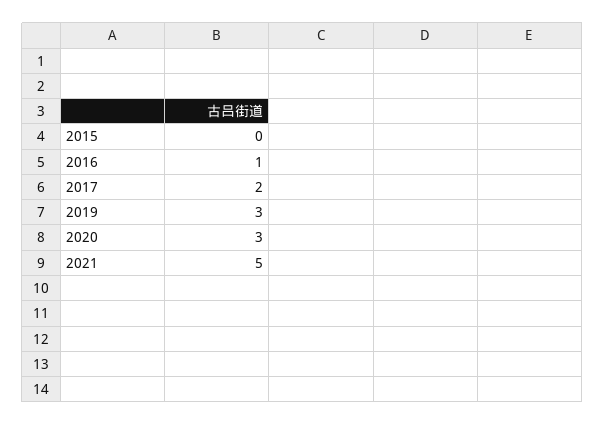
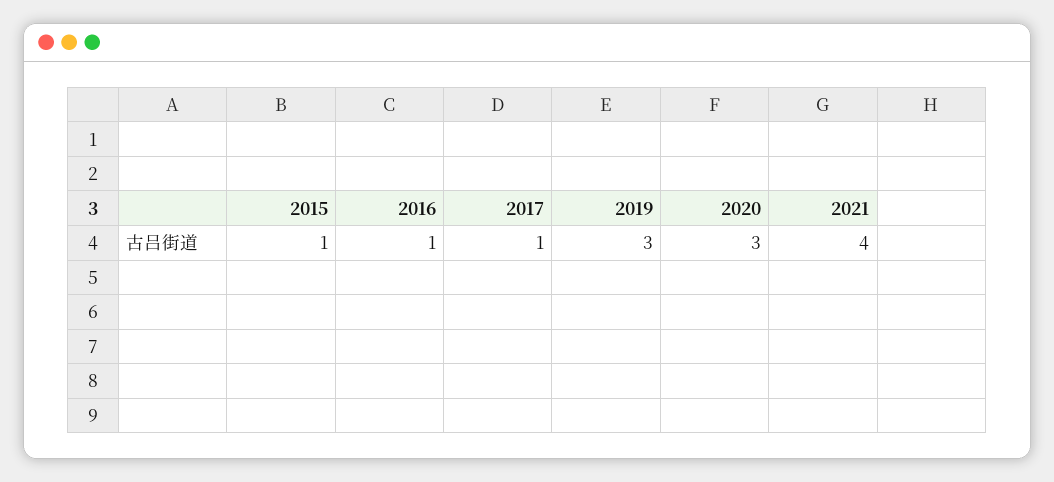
  {
-   "2015": 0,
+   "2015": 1,
    "2016": 1,
-   "2017": 2,
+   "2017": 1,
    "2019": 3,
    "2020": 3,
-   "2021": 5
+   "2021": 4
  }

